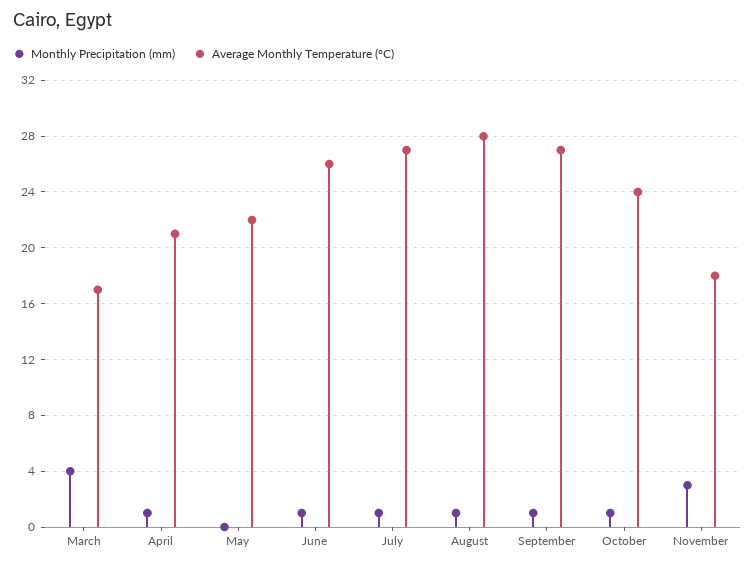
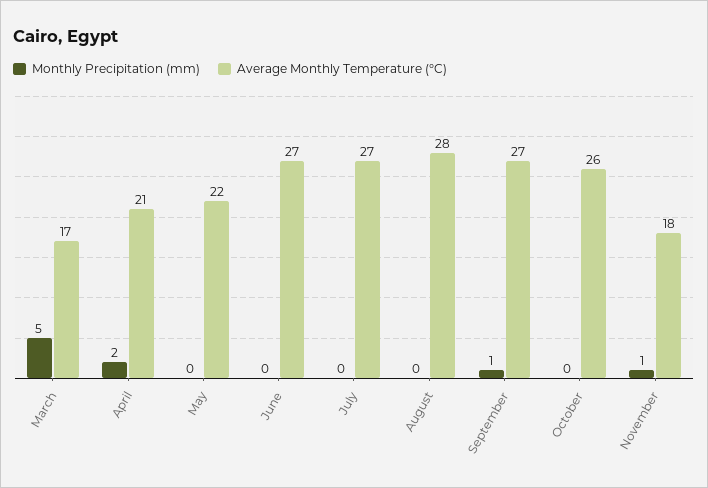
  {
    "Monthly Precipitation (mm)": {
-     "March": 4,
+     "March": 5,
-     "April": 1,
+     "April": 2,
      "May": 0,
-     "June": 1,
+     "June": 0,
-     "July": 1,
+     "July": 0,
-     "August": 1,
+     "August": 0,
      "September": 1,
-     "October": 1,
+     "October": 0,
-     "November": 3
+     "November": 1
    },
    "Average Monthly Temperature (°C)": {
      "March": 17,
      "April": 21,
      "May": 22,
-     "June": 26,
+     "June": 27,
      "July": 27,
      "August": 28,
      "September": 27,
-     "October": 24,
+     "October": 26,
      "November": 18
    }
  }

